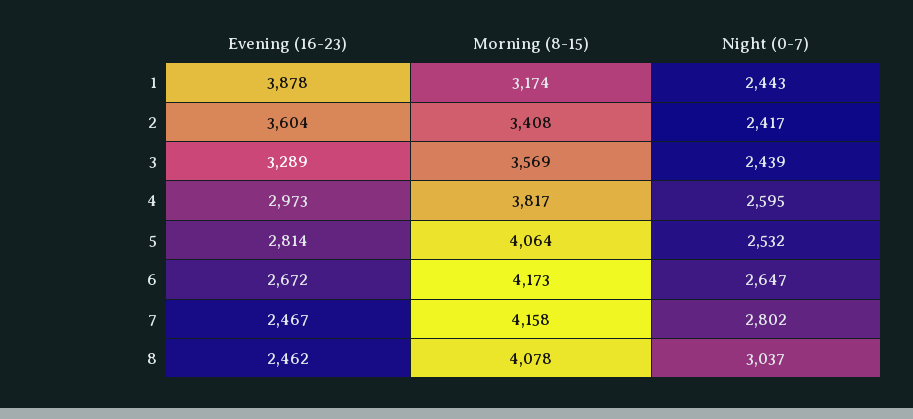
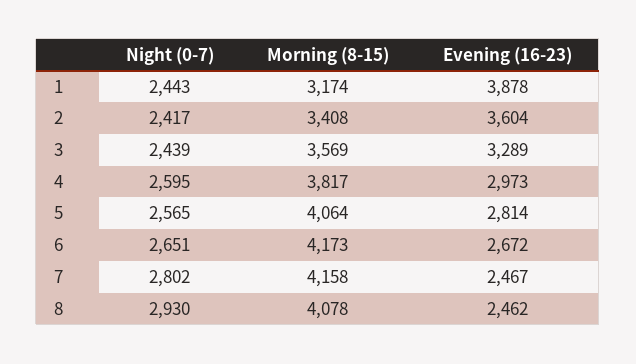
  {
    "Evening (16-23)": {
      "1": 3878,
      "2": 3604,
      "3": 3289,
      "4": 2973,
      "5": 2814,
      "6": 2672,
      "7": 2467,
      "8": 2462
    },
    "Morning (8-15)": {
      "1": 3174,
      "2": 3408,
      "3": 3569,
      "4": 3817,
      "5": 4064,
      "6": 4173,
      "7": 4158,
      "8": 4078
    },
    "Night (0-7)": {
      "1": 2443,
      "2": 2417,
      "3": 2439,
      "4": 2595,
-     "5": 2532,
+     "5": 2565,
-     "6": 2647,
+     "6": 2651,
      "7": 2802,
-     "8": 3037
+     "8": 2930
    }
  }

